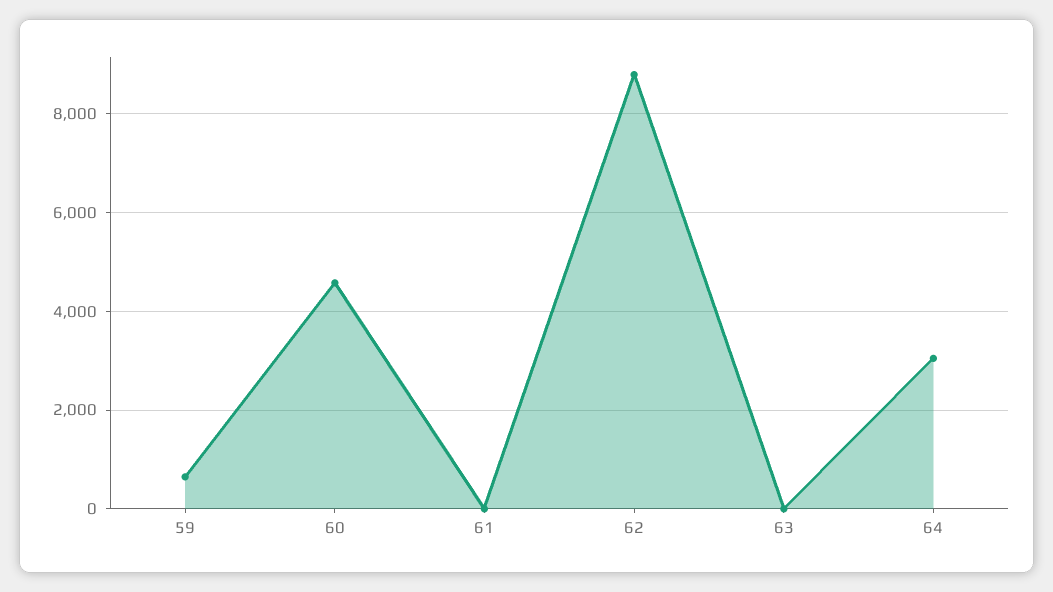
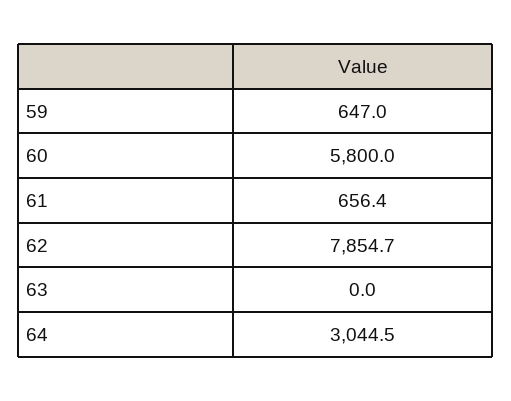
  {
    "59": 647,
-   "60": 4600,
+   "60": 5800,
-   "61": 0,
+   "61": 656.4,
-   "62": 8800,
+   "62": 7854.7,
    "63": 0,
    "64": 3044.5
  }

